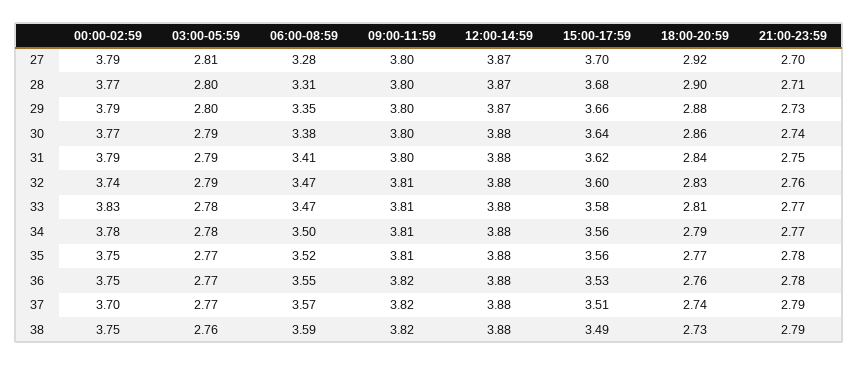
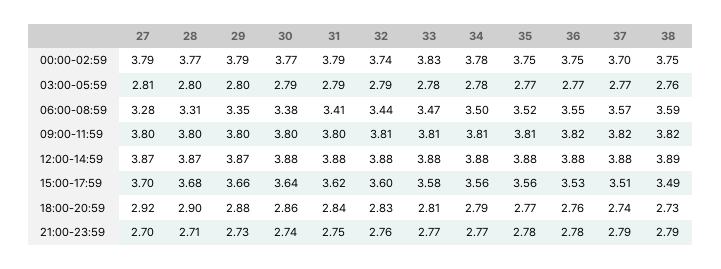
  {
    "00:00-02:59": {
      "27": 3.79,
      "28": 3.77,
      "29": 3.79,
      "30": 3.77,
      "31": 3.79,
      "32": 3.74,
      "33": 3.83,
      "34": 3.78,
      "35": 3.75,
      "36": 3.75,
      "37": 3.7,
      "38": 3.75
    },
    "03:00-05:59": {
      "27": 2.81,
      "28": 2.8,
      "29": 2.8,
      "30": 2.79,
      "31": 2.79,
      "32": 2.79,
      "33": 2.78,
      "34": 2.78,
      "35": 2.77,
      "36": 2.77,
      "37": 2.77,
      "38": 2.76
    },
    "06:00-08:59": {
      "27": 3.28,
      "28": 3.31,
      "29": 3.35,
      "30": 3.38,
      "31": 3.41,
-     "32": 3.47,
+     "32": 3.44,
      "33": 3.47,
      "34": 3.5,
      "35": 3.52,
      "36": 3.55,
      "37": 3.57,
      "38": 3.59
    },
    "09:00-11:59": {
      "27": 3.8,
      "28": 3.8,
      "29": 3.8,
      "30": 3.8,
      "31": 3.8,
      "32": 3.81,
      "33": 3.81,
      "34": 3.81,
      "35": 3.81,
      "36": 3.82,
      "37": 3.82,
      "38": 3.82
    },
    "12:00-14:59": {
      "27": 3.87,
      "28": 3.87,
      "29": 3.87,
      "30": 3.88,
      "31": 3.88,
      "32": 3.88,
      "33": 3.88,
      "34": 3.88,
      "35": 3.88,
      "36": 3.88,
      "37": 3.88,
-     "38": 3.88
+     "38": 3.89
    },
    "15:00-17:59": {
      "27": 3.7,
      "28": 3.68,
      "29": 3.66,
      "30": 3.64,
      "31": 3.62,
      "32": 3.6,
      "33": 3.58,
      "34": 3.56,
      "35": 3.56,
      "36": 3.53,
      "37": 3.51,
      "38": 3.49
    },
    "18:00-20:59": {
      "27": 2.92,
      "28": 2.9,
      "29": 2.88,
      "30": 2.86,
      "31": 2.84,
      "32": 2.83,
      "33": 2.81,
      "34": 2.79,
      "35": 2.77,
      "36": 2.76,
      "37": 2.74,
      "38": 2.73
    },
    "21:00-23:59": {
      "27": 2.7,
      "28": 2.71,
      "29": 2.73,
      "30": 2.74,
      "31": 2.75,
      "32": 2.76,
      "33": 2.77,
      "34": 2.77,
      "35": 2.78,
      "36": 2.78,
      "37": 2.79,
      "38": 2.79
    }
  }

